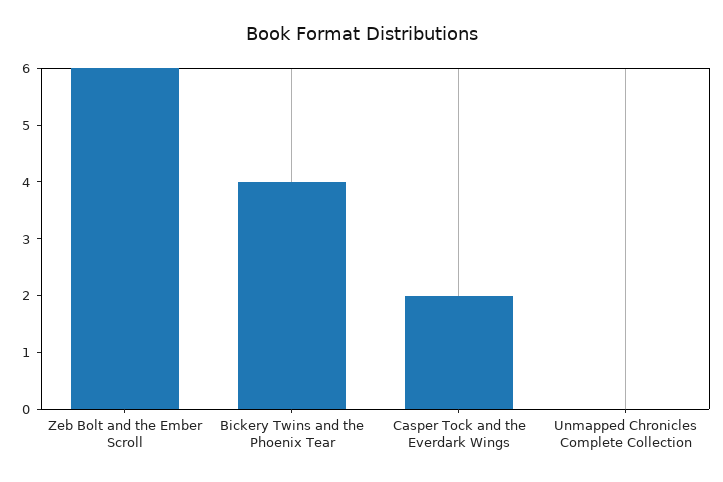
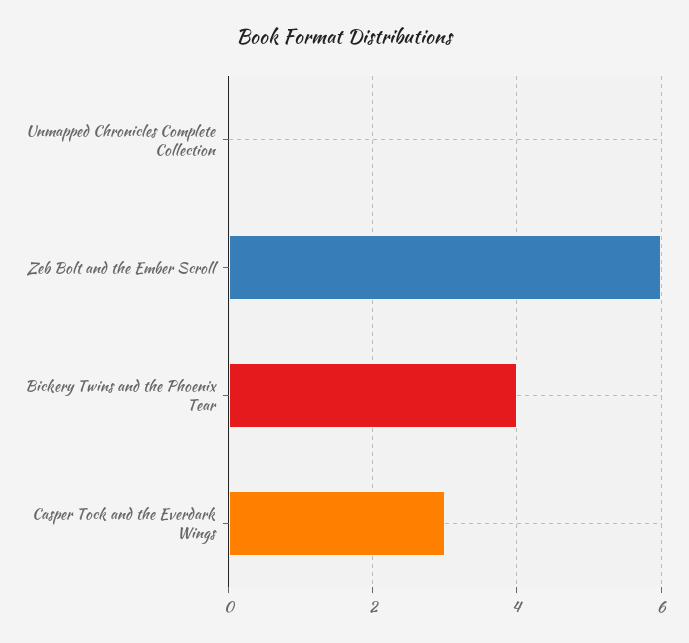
  {
    "Zeb Bolt and the Ember Scroll": 6,
    "Bickery Twins and the Phoenix Tear": 4,
-   "Casper Tock and the Everdark Wings": 2,
+   "Casper Tock and the Everdark Wings": 3,
    "Unmapped Chronicles Complete Collection": 0
  }

